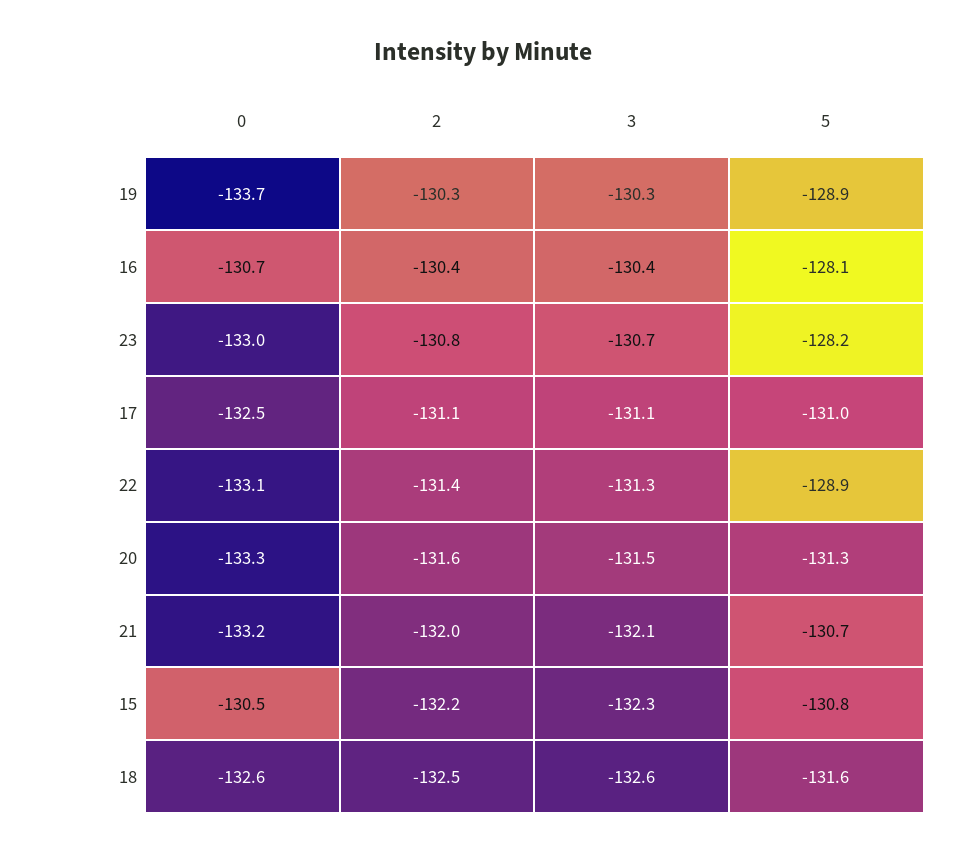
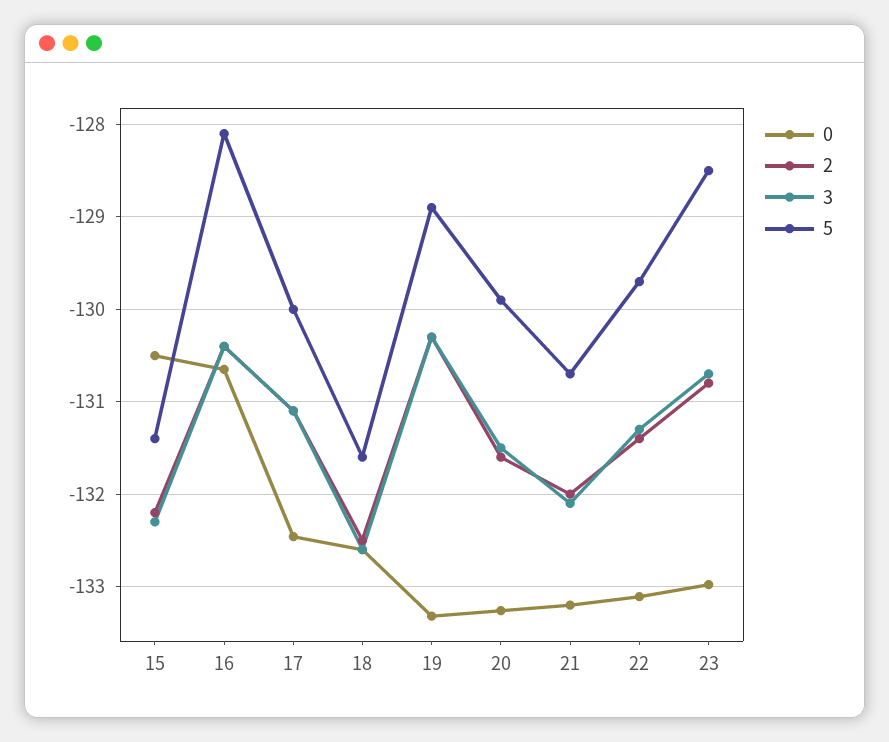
  {
    "0": {
-     "19": -133.7,
+     "19": -133.3,
      "16": -130.7,
      "23": -133,
      "17": -132.5,
      "22": -133.1,
      "20": -133.3,
      "21": -133.2,
      "15": -130.5,
      "18": -132.6
    },
    "2": {
      "19": -130.3,
      "16": -130.4,
      "23": -130.8,
      "17": -131.1,
      "22": -131.4,
      "20": -131.6,
      "21": -132,
      "15": -132.2,
      "18": -132.5
    },
    "3": {
      "19": -130.3,
      "16": -130.4,
      "23": -130.7,
      "17": -131.1,
      "22": -131.3,
      "20": -131.5,
      "21": -132.1,
      "15": -132.3,
      "18": -132.6
    },
    "5": {
      "19": -128.9,
      "16": -128.1,
-     "23": -128.2,
+     "23": -128.5,
-     "17": -131,
+     "17": -130,
-     "22": -128.9,
+     "22": -129.7,
-     "20": -131.3,
+     "20": -129.9,
      "21": -130.7,
-     "15": -130.8,
+     "15": -131.4,
      "18": -131.6
    }
  }

